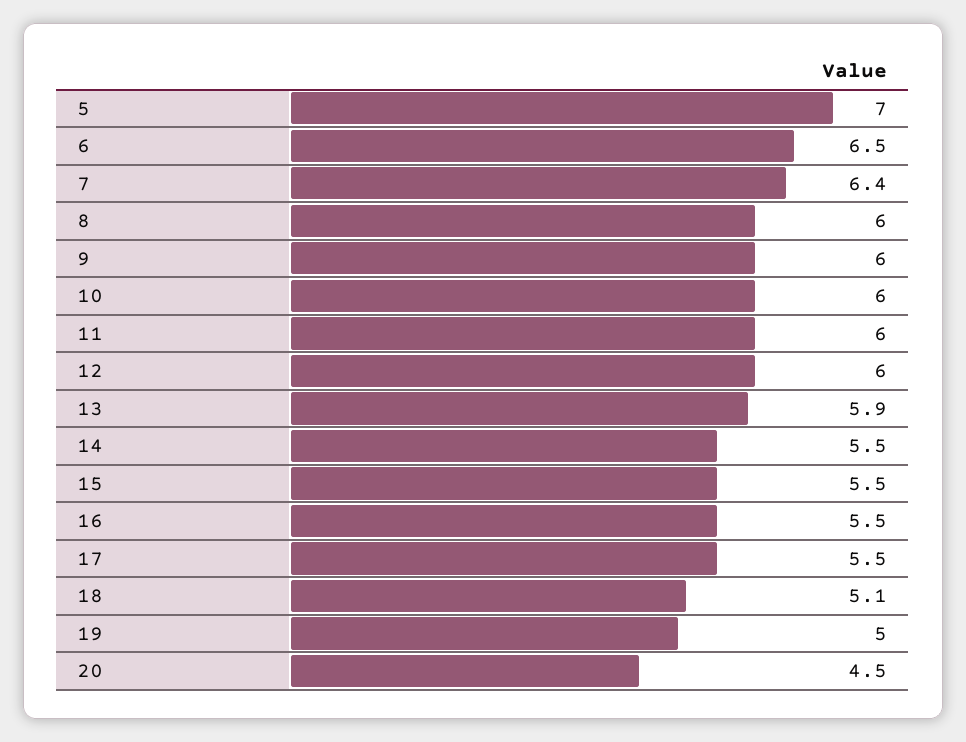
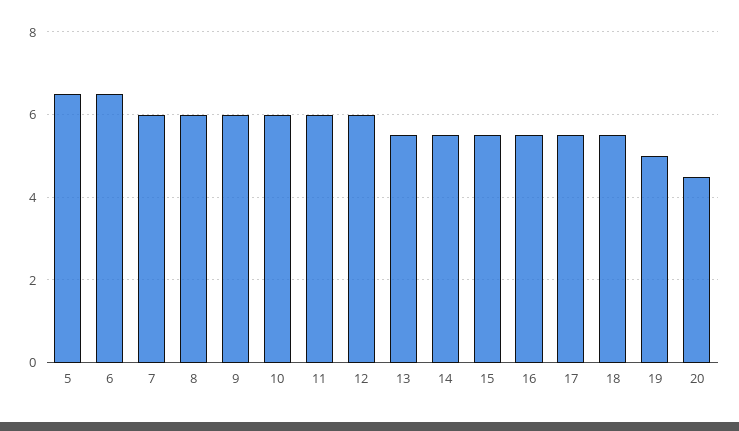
  {
-   "5": 7,
+   "5": 6.5,
    "6": 6.5,
-   "7": 6.4,
+   "7": 6,
    "8": 6,
    "9": 6,
    "10": 6,
    "11": 6,
    "12": 6,
-   "13": 5.9,
+   "13": 5.5,
    "14": 5.5,
    "15": 5.5,
    "16": 5.5,
    "17": 5.5,
-   "18": 5.1,
+   "18": 5.5,
    "19": 5,
    "20": 4.5
  }

